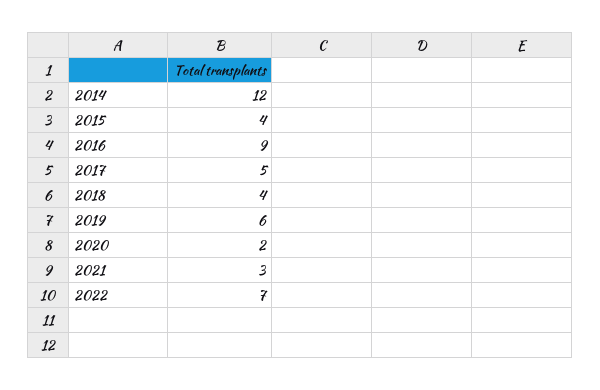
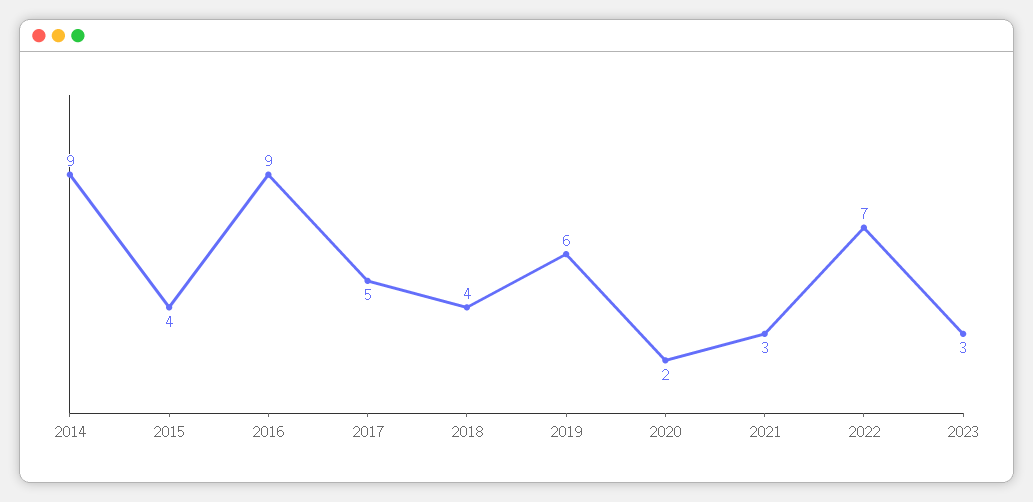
  {
-   "2014": 12,
+   "2014": 9,
    "2015": 4,
    "2016": 9,
    "2017": 5,
    "2018": 4,
    "2019": 6,
    "2020": 2,
    "2021": 3,
-   "2022": 7
+   "2022": 7,
+   "2023": 3
  }

